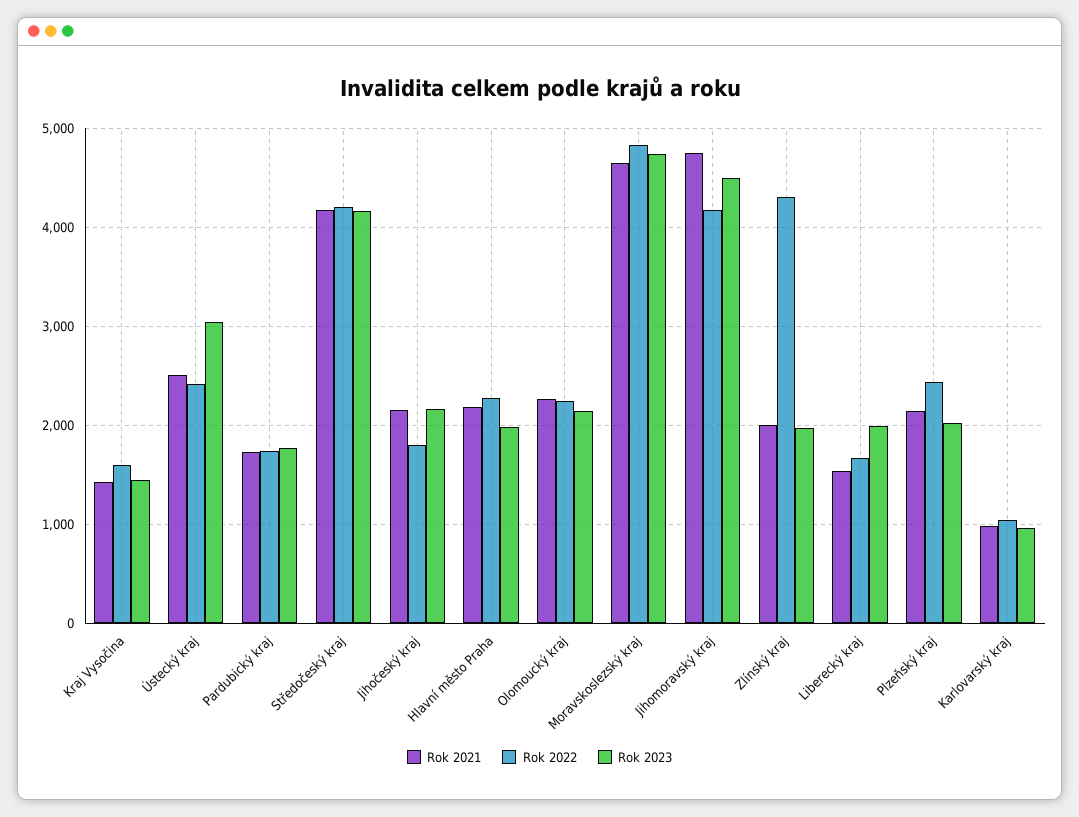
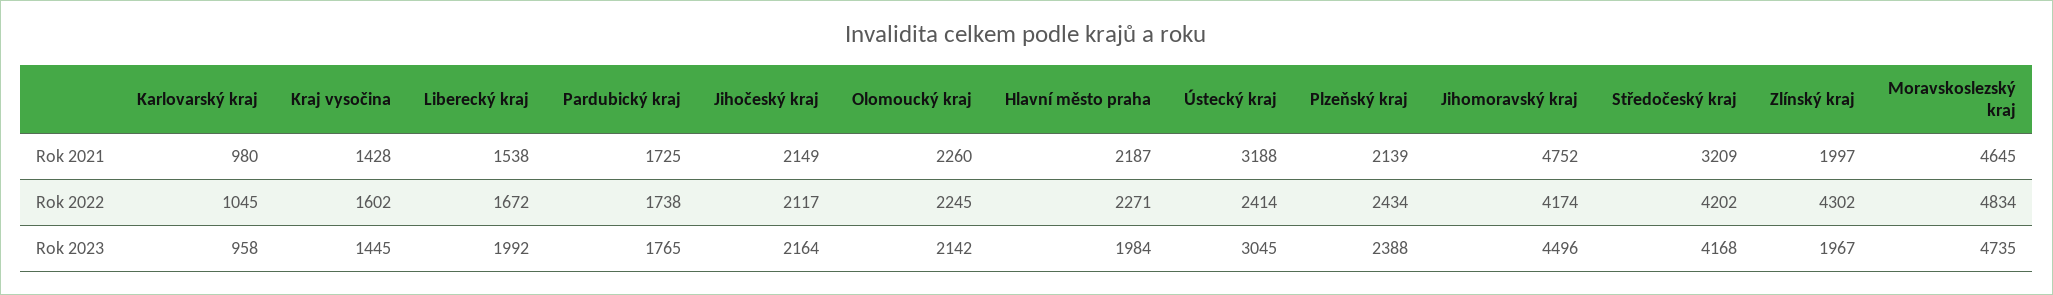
  {
    "Rok 2021": {
      "Kraj Vysočina": 1428,
-     "Ústecký kraj": 2500,
+     "Ústecký kraj": 3188,
      "Pardubický kraj": 1725,
-     "Středočeský kraj": 4200,
+     "Středočeský kraj": 3209,
      "Jihočeský kraj": 2149,
      "Hlavní město Praha": 2187,
      "Olomoucký kraj": 2260,
      "Moravskoslezský kraj": 4645,
      "Jihomoravský kraj": 4752,
      "Zlínský kraj": 1997,
      "Liberecký kraj": 1538,
      "Plzeňský kraj": 2139,
      "Karlovarský kraj": 980
    },
    "Rok 2022": {
      "Kraj Vysočina": 1602,
      "Ústecký kraj": 2414,
      "Pardubický kraj": 1738,
      "Středočeský kraj": 4202,
-     "Jihočeský kraj": 1800,
+     "Jihočeský kraj": 2117,
      "Hlavní město Praha": 2271,
      "Olomoucký kraj": 2245,
      "Moravskoslezský kraj": 4834,
      "Jihomoravský kraj": 4174,
      "Zlínský kraj": 4302,
      "Liberecký kraj": 1672,
      "Plzeňský kraj": 2434,
      "Karlovarský kraj": 1045
    },
    "Rok 2023": {
      "Kraj Vysočina": 1445,
      "Ústecký kraj": 3045,
      "Pardubický kraj": 1765,
      "Středočeský kraj": 4168,
      "Jihočeský kraj": 2164,
      "Hlavní město Praha": 1984,
      "Olomoucký kraj": 2142,
      "Moravskoslezský kraj": 4735,
      "Jihomoravský kraj": 4496,
      "Zlínský kraj": 1967,
      "Liberecký kraj": 1992,
-     "Plzeňský kraj": 2000,
+     "Plzeňský kraj": 2388,
      "Karlovarský kraj": 958
    }
  }

